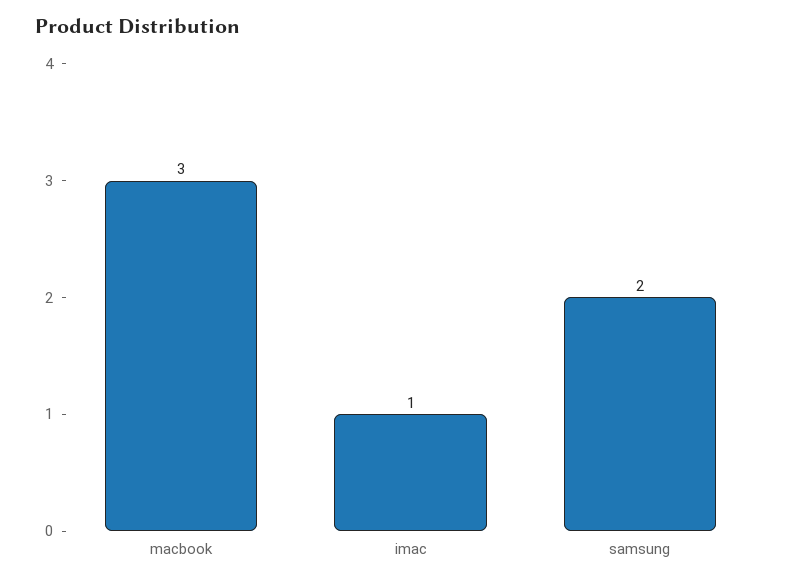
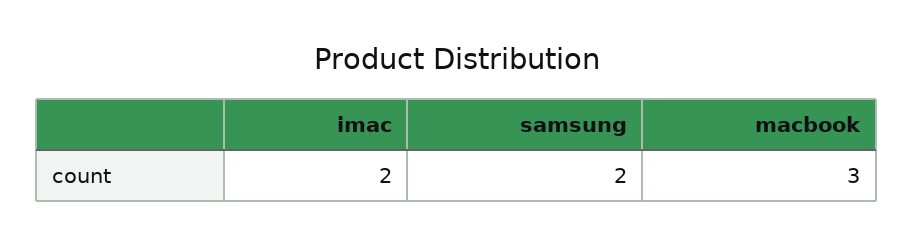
  {
    "macbook": 3,
-   "imac": 1,
+   "imac": 2,
    "samsung": 2
  }

